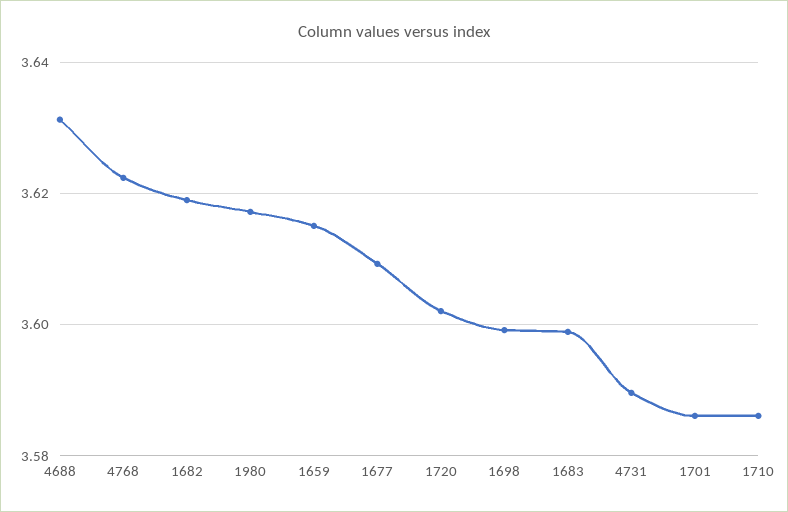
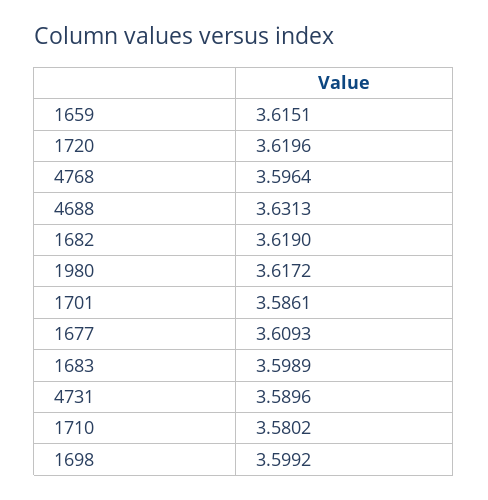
  {
    "4688": 3.6313,
-   "4768": 3.622,
+   "4768": 3.5964,
    "1682": 3.619,
    "1980": 3.6172,
    "1659": 3.6151,
    "1677": 3.6093,
-   "1720": 3.602,
+   "1720": 3.6196,
    "1698": 3.5992,
    "1683": 3.5989,
    "4731": 3.5896,
    "1701": 3.5861,
-   "1710": 3.586
+   "1710": 3.5802
  }

